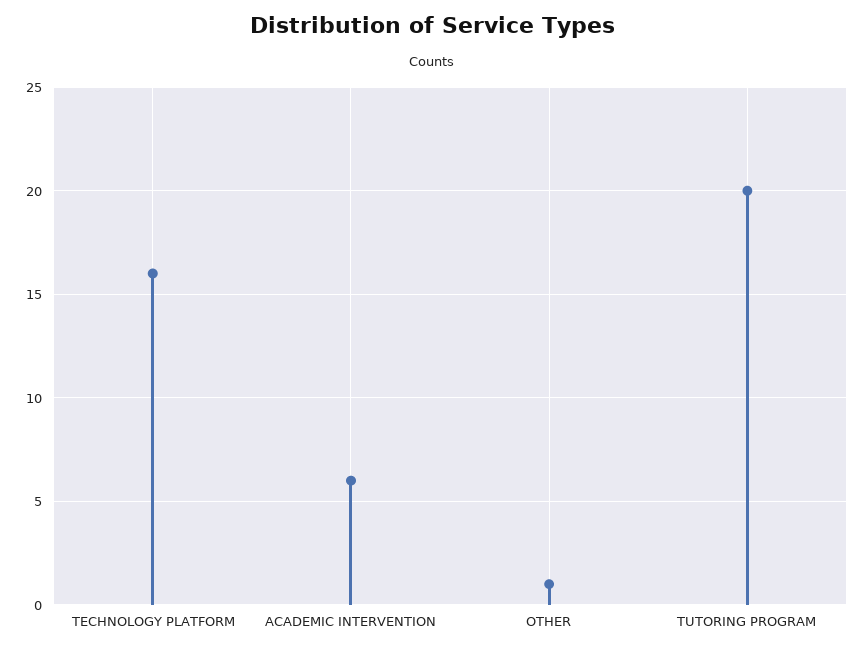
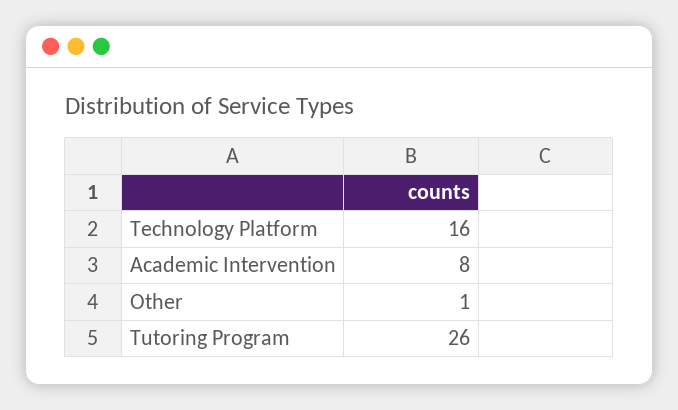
  {
    "TECHNOLOGY PLATFORM": 16,
-   "ACADEMIC INTERVENTION": 6,
+   "ACADEMIC INTERVENTION": 8,
    "OTHER": 1,
-   "TUTORING PROGRAM": 20
+   "TUTORING PROGRAM": 26
  }

